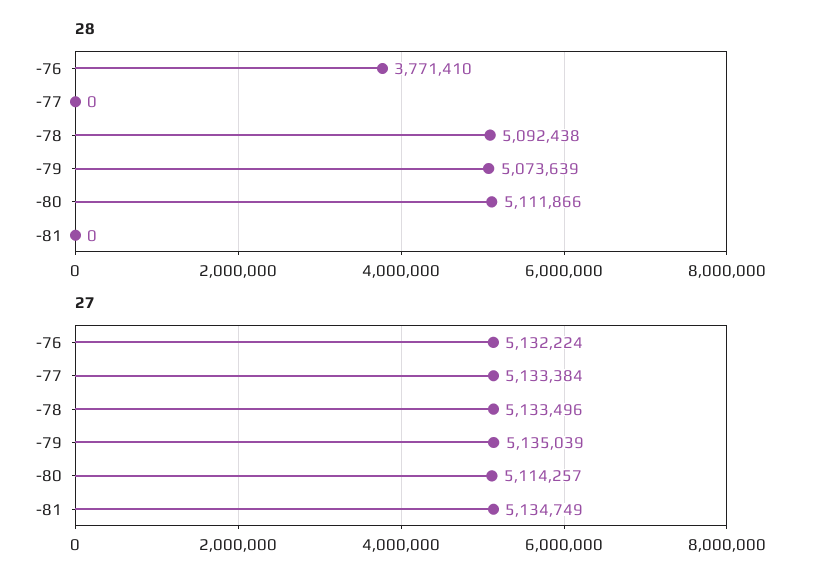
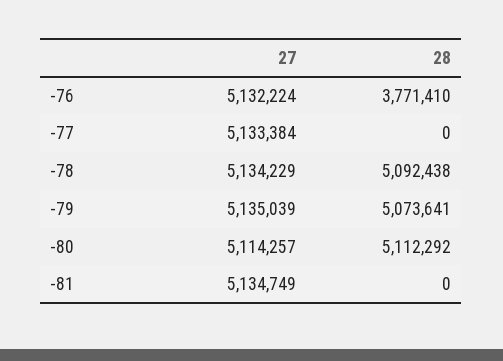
  {
    "28": {
      "-76": 3771410,
      "-77": 0,
      "-78": 5092438,
-     "-79": 5073639,
+     "-79": 5073641,
-     "-80": 5111866,
+     "-80": 5112292,
      "-81": 0
    },
    "27": {
      "-76": 5132224,
      "-77": 5133384,
-     "-78": 5133496,
+     "-78": 5134229,
      "-79": 5135039,
      "-80": 5114257,
      "-81": 5134749
    }
  }

